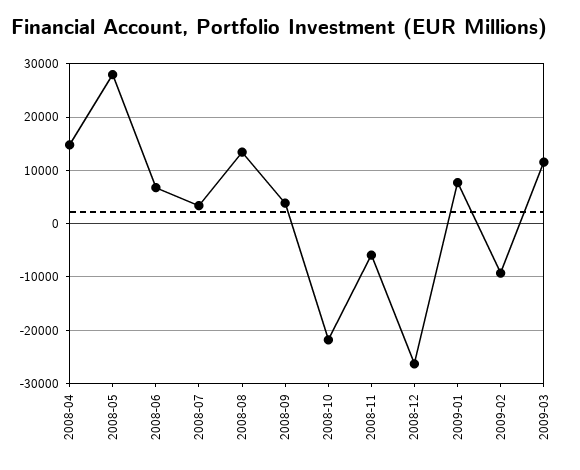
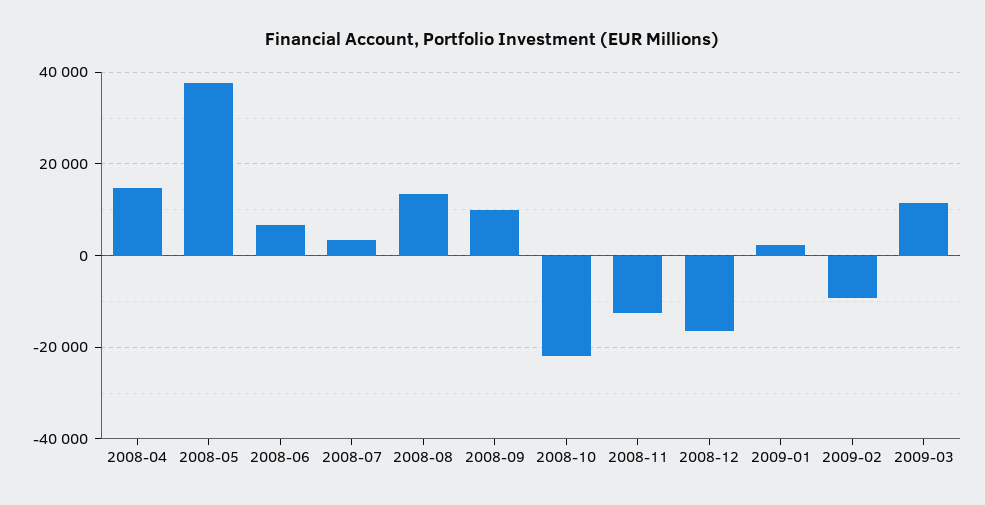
  {
    "2008-04": 14000,
-   "2008-05": 28000,
+   "2008-05": 38000,
    "2008-06": 6000,
    "2008-07": 4000,
    "2008-08": 14000,
-   "2008-09": 4000,
+   "2008-09": 10000,
    "2008-10": -22000,
-   "2008-11": -6000,
+   "2008-11": -12000,
-   "2008-12": -26000,
+   "2008-12": -16000,
-   "2009-01": 8000,
+   "2009-01": 2000,
    "2009-02": -10000,
    "2009-03": 12000
  }

